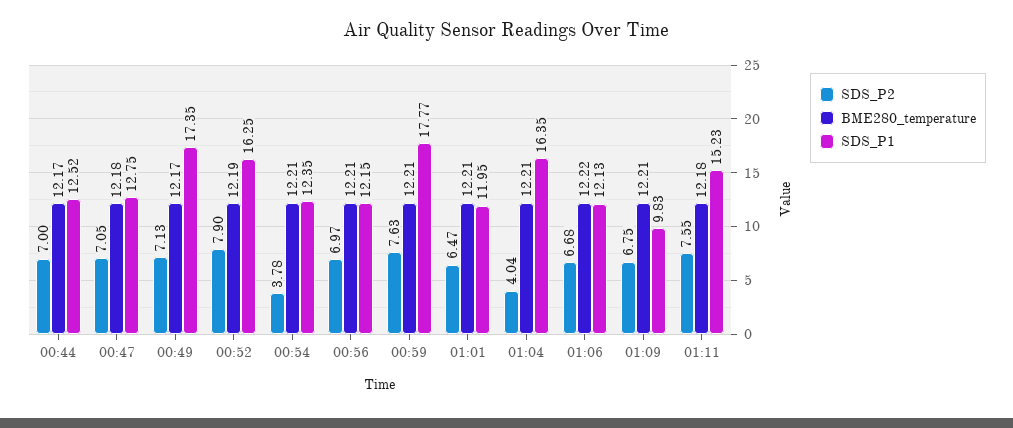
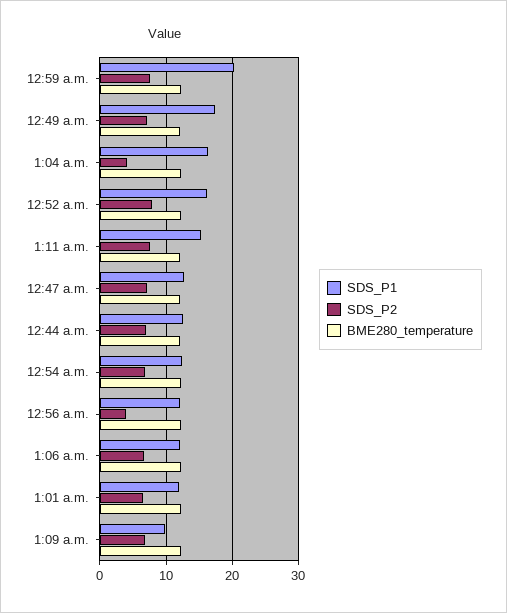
  {
    "SDS_P2": {
      "00:44": 7,
      "00:47": 7.05,
      "00:49": 7.13,
      "00:52": 7.9,
-     "00:54": 3.78,
+     "00:54": 7,
-     "00:56": 6.97,
+     "00:56": 4,
      "00:59": 7.63,
      "01:01": 6.47,
      "01:04": 4.04,
      "01:06": 6.68,
      "01:09": 6.75,
      "01:11": 7.55
    },
    "BME280_temperature": {
      "00:44": 12.17,
      "00:47": 12.18,
      "00:49": 12.17,
      "00:52": 12.19,
      "00:54": 12.21,
      "00:56": 12.21,
      "00:59": 12.21,
      "01:01": 12.21,
      "01:04": 12.21,
      "01:06": 12.22,
      "01:09": 12.21,
      "01:11": 12.18
    },
    "SDS_P1": {
      "00:44": 12.52,
      "00:47": 12.75,
      "00:49": 17.35,
      "00:52": 16.25,
      "00:54": 12.35,
      "00:56": 12.15,
-     "00:59": 17.77,
+     "00:59": 20,
      "01:01": 11.95,
      "01:04": 16.35,
      "01:06": 12.13,
      "01:09": 9.83,
      "01:11": 15.23
    }
  }

